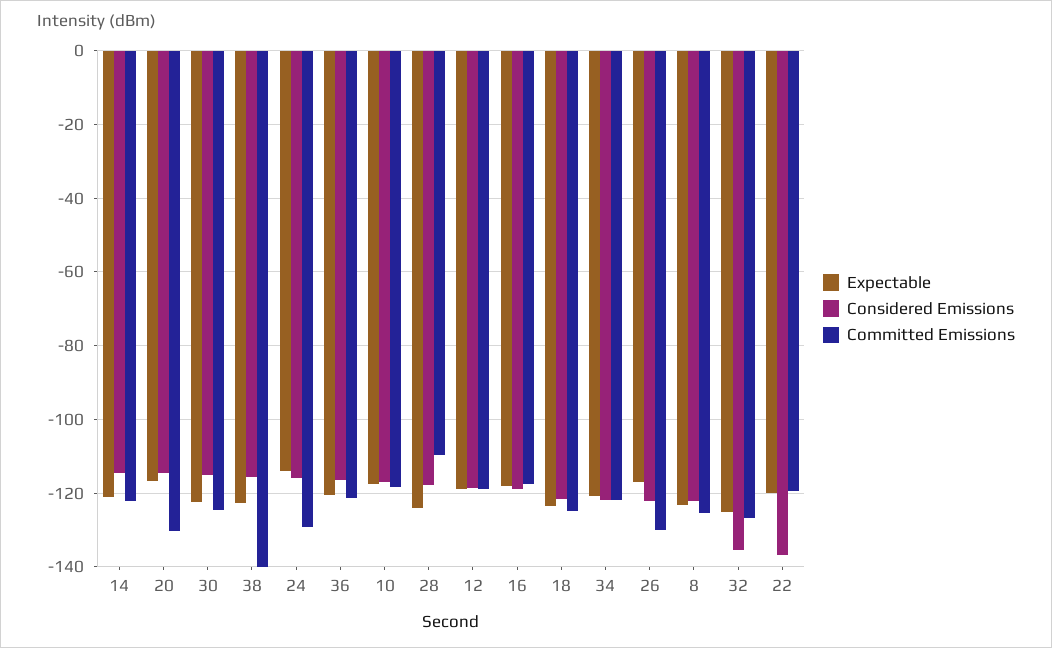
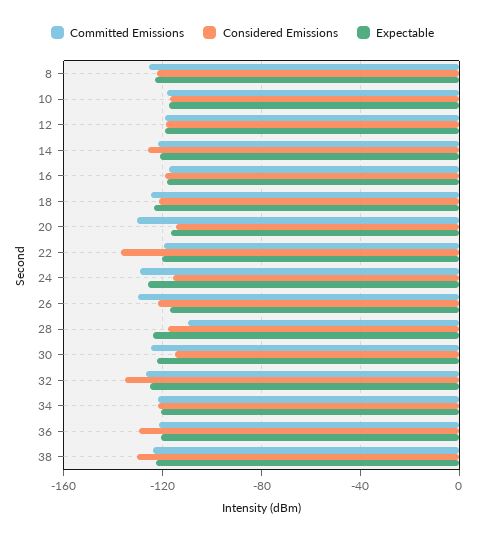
  {
    "Expectable": {
      "14": -122,
      "20": -116,
      "30": -122,
      "38": -122,
-     "24": -114,
+     "24": -125,
      "36": -120,
      "10": -118,
      "28": -124,
      "12": -120,
      "16": -118,
      "18": -124,
      "34": -120,
      "26": -118,
      "8": -124,
      "32": -126,
      "22": -120
    },
    "Considered Emissions": {
-     "14": -114,
+     "14": -125,
      "20": -114,
      "30": -116,
-     "38": -116,
+     "38": -130,
      "24": -116,
-     "36": -116,
+     "36": -130,
      "10": -118,
      "28": -118,
      "12": -118,
      "16": -118,
      "18": -122,
      "34": -122,
      "26": -122,
      "8": -122,
      "32": -136,
      "22": -136
    },
    "Committed Emissions": {
      "14": -122,
      "20": -130,
      "30": -124,
-     "38": -140,
+     "38": -125,
      "24": -130,
      "36": -122,
      "10": -118,
      "28": -110,
      "12": -120,
      "16": -118,
      "18": -124,
      "34": -122,
      "26": -130,
      "8": -126,
      "32": -126,
      "22": -120
    }
  }

